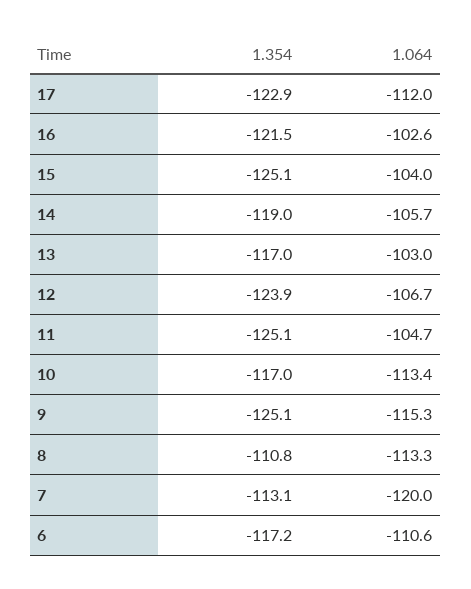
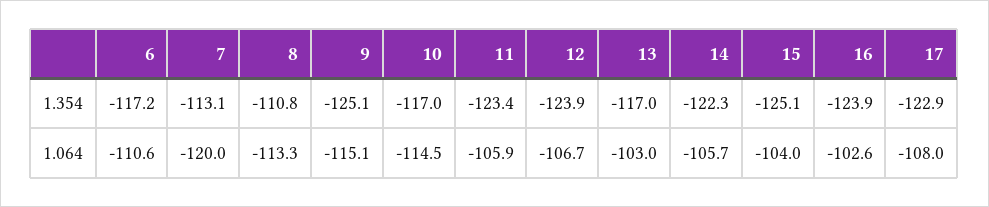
  {
    "1.354": {
      "17": -122.9,
-     "16": -121.5,
+     "16": -123.9,
      "15": -125.1,
-     "14": -119,
+     "14": -122.3,
      "13": -117,
      "12": -123.9,
-     "11": -125.1,
+     "11": -123.4,
      "10": -117,
      "9": -125.1,
      "8": -110.8,
      "7": -113.1,
      "6": -117.2
    },
    "1.064": {
-     "17": -112,
+     "17": -108,
      "16": -102.6,
      "15": -104,
      "14": -105.7,
      "13": -103,
      "12": -106.7,
-     "11": -104.7,
+     "11": -105.9,
-     "10": -113.4,
+     "10": -114.5,
-     "9": -115.3,
+     "9": -115.1,
      "8": -113.3,
      "7": -120,
      "6": -110.6
    }
  }

